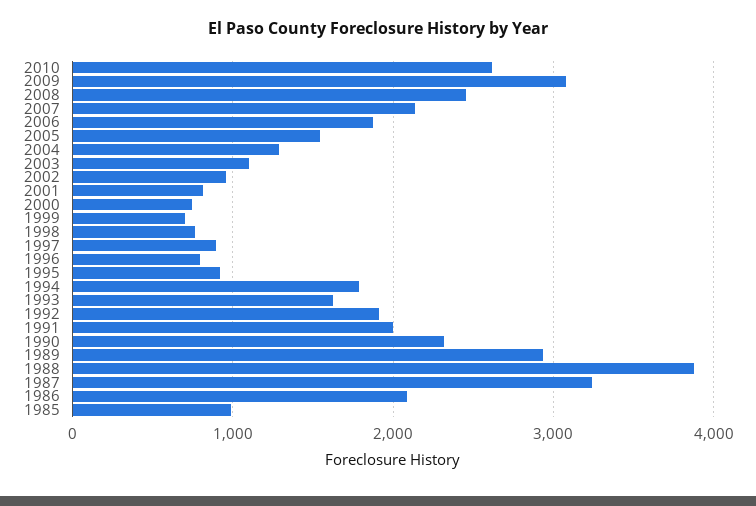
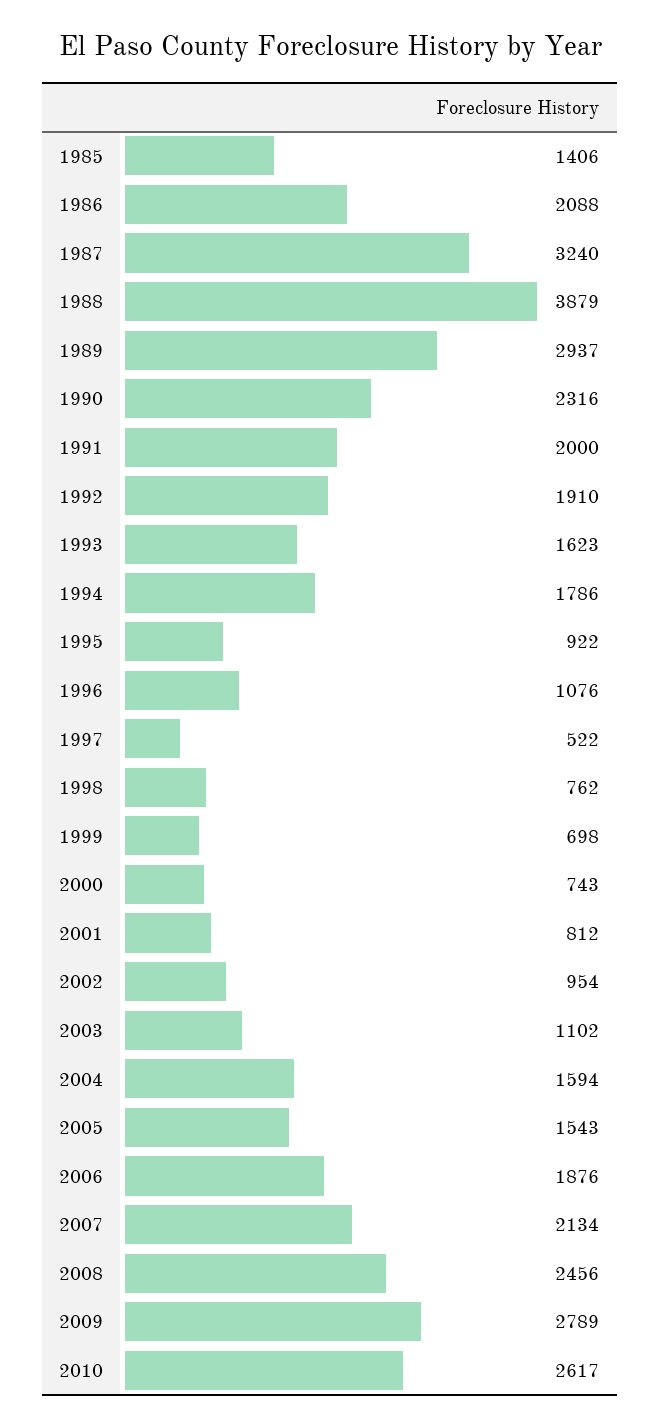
  {
    "2010": 2617,
-   "2009": 3100,
+   "2009": 2789,
    "2008": 2456,
    "2007": 2134,
    "2006": 1876,
    "2005": 1543,
-   "2004": 1300,
+   "2004": 1594,
    "2003": 1102,
    "2002": 954,
    "2001": 812,
    "2000": 743,
    "1999": 698,
    "1998": 762,
-   "1997": 900,
+   "1997": 522,
-   "1996": 800,
+   "1996": 1076,
    "1995": 922,
    "1994": 1786,
    "1993": 1623,
    "1992": 1910,
    "1991": 2000,
    "1990": 2316,
    "1989": 2937,
    "1988": 3879,
    "1987": 3240,
    "1986": 2088,
-   "1985": 1000
+   "1985": 1406
  }

